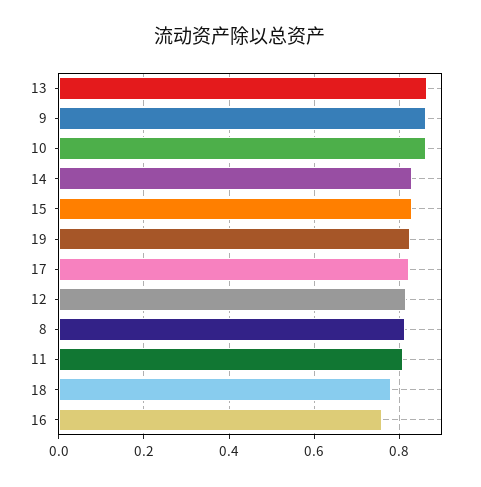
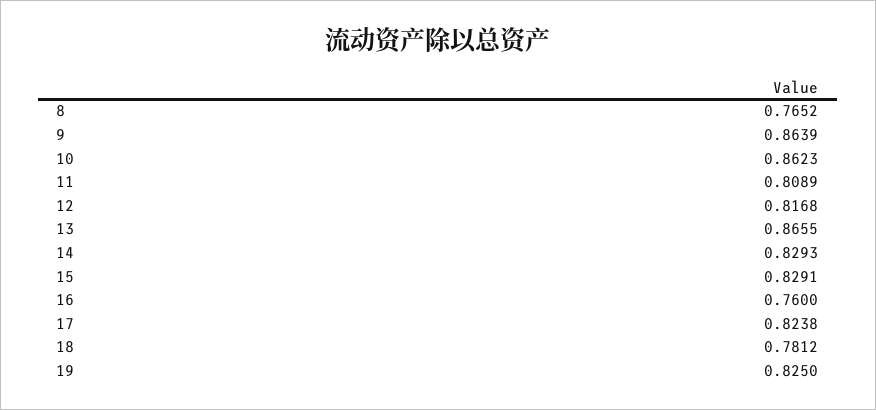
  {
    "13": 0.8655,
    "9": 0.8639,
    "10": 0.8623,
    "14": 0.8293,
    "15": 0.8291,
    "19": 0.825,
    "17": 0.8238,
    "12": 0.8168,
-   "8": 0.82,
+   "8": 0.7652,
    "11": 0.8089,
    "18": 0.7812,
    "16": 0.76
  }

